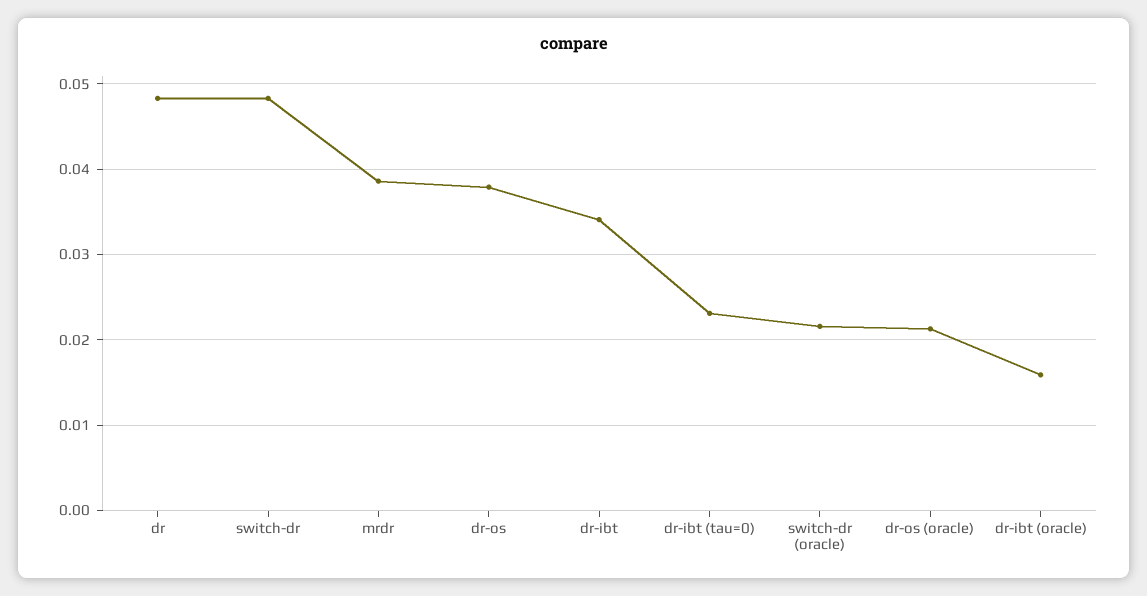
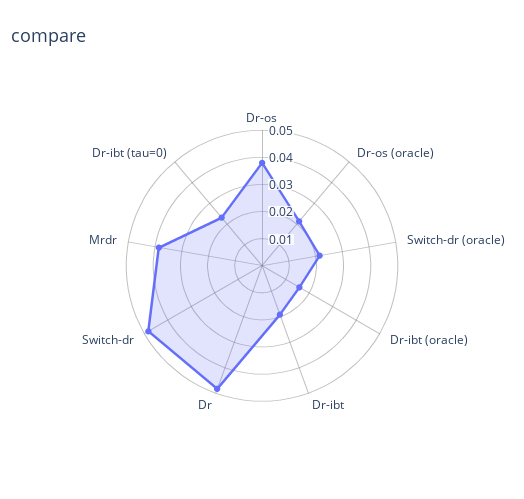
  {
    "dr": 0.048,
    "switch-dr": 0.048,
    "mrdr": 0.039,
    "dr-os": 0.038,
-   "dr-ibt": 0.034,
+   "dr-ibt": 0.02,
    "dr-ibt (tau=0)": 0.023,
    "switch-dr (oracle)": 0.022,
    "dr-os (oracle)": 0.021,
    "dr-ibt (oracle)": 0.016
  }

